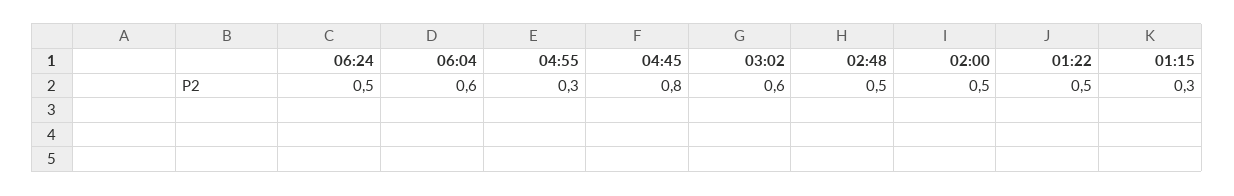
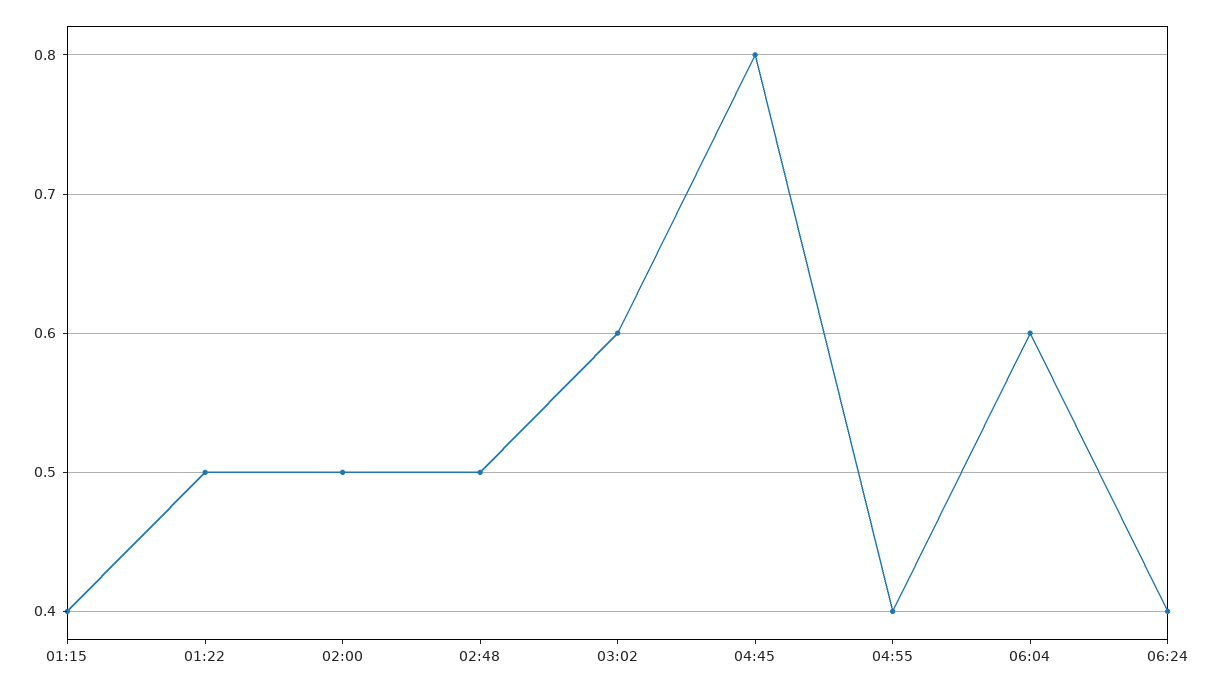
  {
-   "06:24": 0.5,
+   "06:24": 0.4,
    "06:04": 0.6,
-   "04:55": 0.3,
+   "04:55": 0.4,
    "04:45": 0.8,
    "03:02": 0.6,
    "02:48": 0.5,
    "02:00": 0.5,
    "01:22": 0.5,
-   "01:15": 0.3
+   "01:15": 0.4
  }

